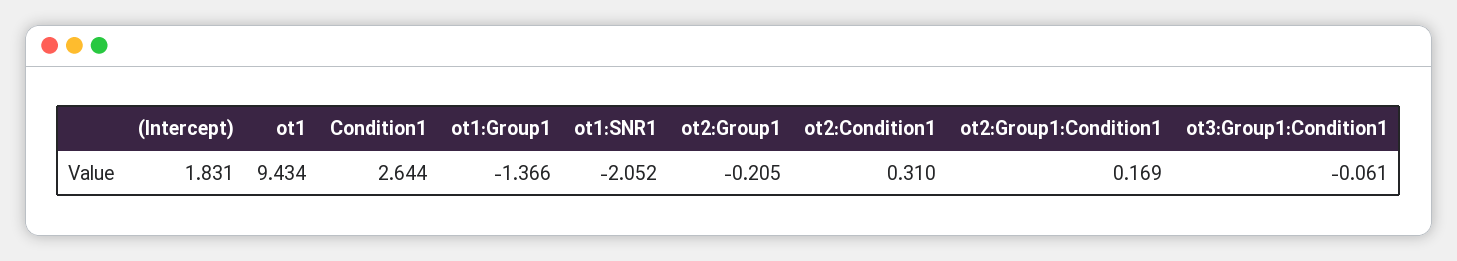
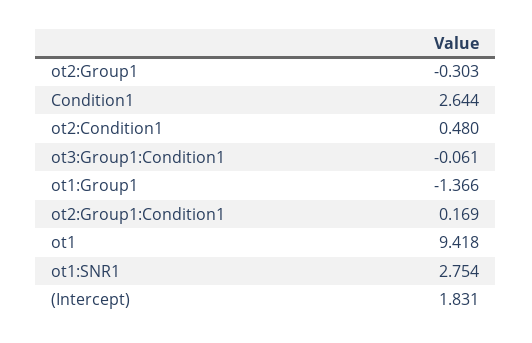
  {
    "(Intercept)": 1.831,
-   "ot1": 9.434,
+   "ot1": 9.418,
    "Condition1": 2.644,
    "ot1:Group1": -1.366,
-   "ot1:SNR1": -2.052,
+   "ot1:SNR1": 2.754,
-   "ot2:Group1": -0.205,
+   "ot2:Group1": -0.303,
-   "ot2:Condition1": 0.31,
+   "ot2:Condition1": 0.48,
    "ot2:Group1:Condition1": 0.169,
    "ot3:Group1:Condition1": -0.061
  }

